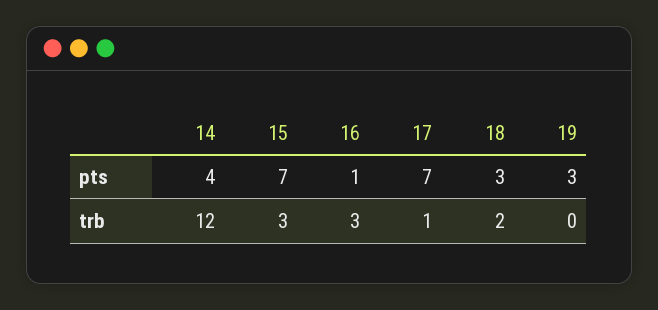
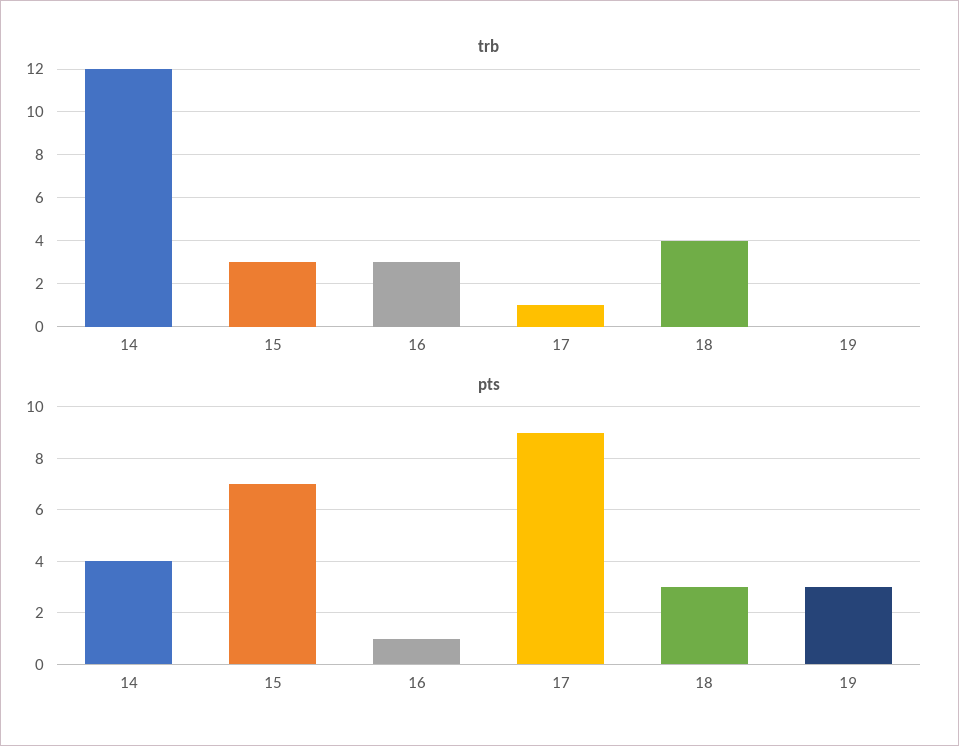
  {
    "pts": {
      "14": 4,
      "15": 7,
      "16": 1,
-     "17": 7,
+     "17": 9,
      "18": 3,
      "19": 3
    },
    "trb": {
      "14": 12,
      "15": 3,
      "16": 3,
      "17": 1,
-     "18": 2,
+     "18": 4,
      "19": 0
    }
  }

